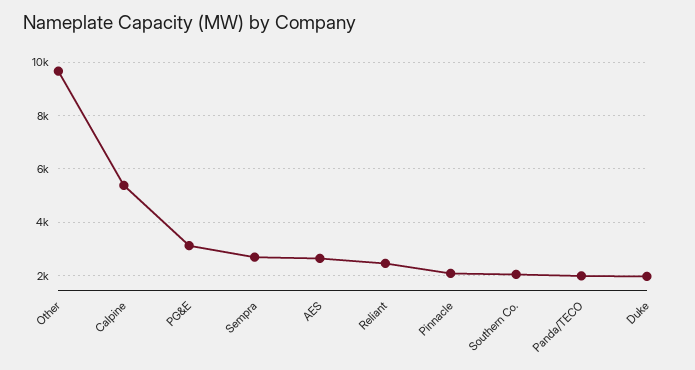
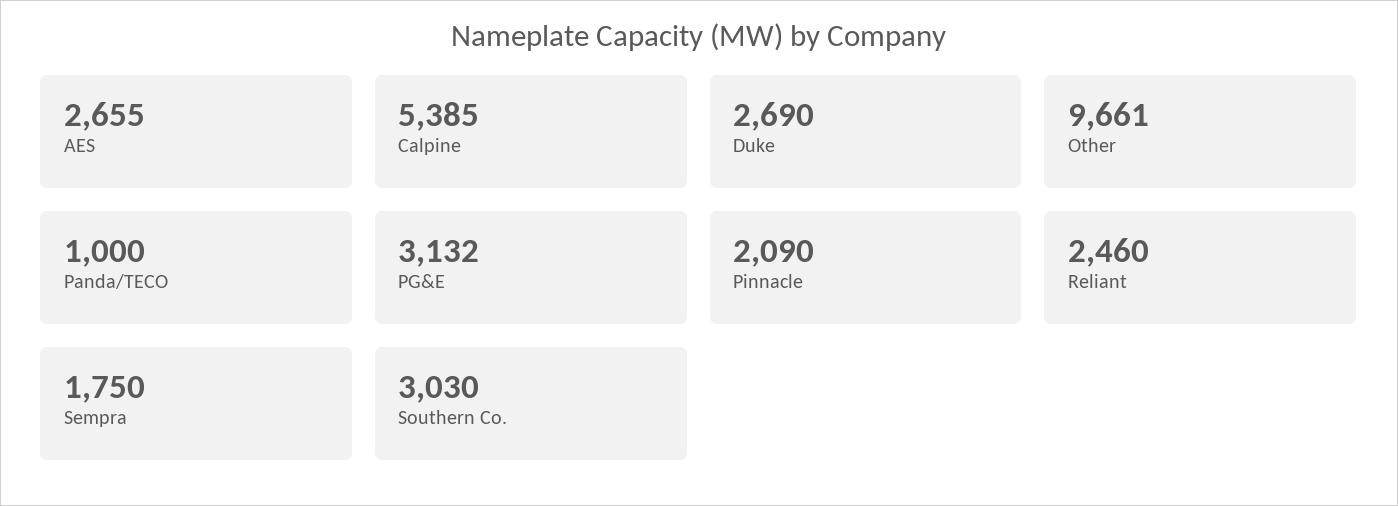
  {
    "Other": 9661,
    "Calpine": 5385,
    "PG&E": 3132,
-   "Sempra": 2750,
+   "Sempra": 1750,
    "AES": 2655,
    "Reliant": 2460,
    "Pinnacle": 2090,
-   "Southern Co.": 2000,
+   "Southern Co.": 3030,
-   "Panda/TECO": 2000,
+   "Panda/TECO": 1000,
-   "Duke": 2000
+   "Duke": 2690
  }

